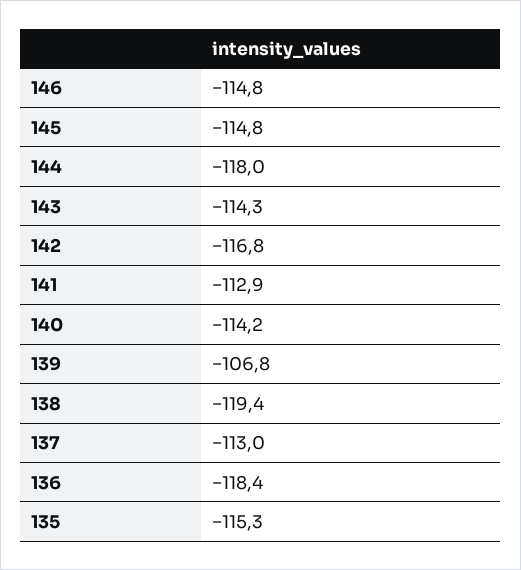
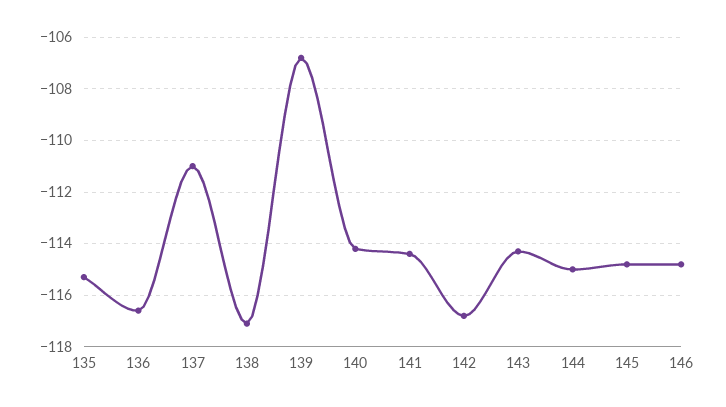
  {
    "146": -114.8,
    "145": -114.8,
-   "144": -118,
+   "144": -115,
    "143": -114.3,
    "142": -116.8,
-   "141": -112.9,
+   "141": -114.5,
    "140": -114.2,
    "139": -106.8,
-   "138": -119.4,
+   "138": -117,
-   "137": -113,
+   "137": -111,
-   "136": -118.4,
+   "136": -116.5,
    "135": -115.3
  }

